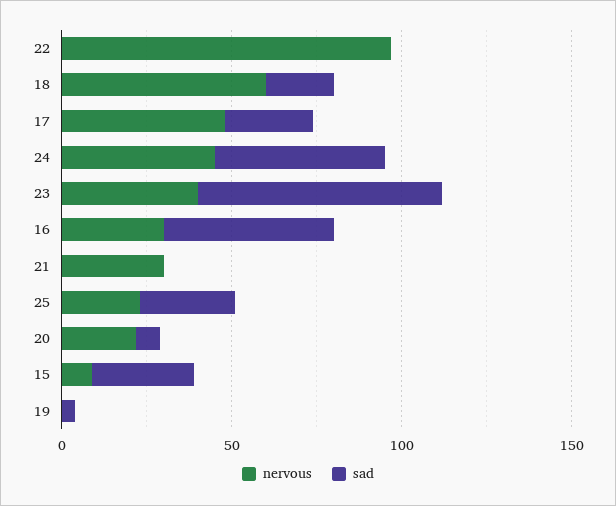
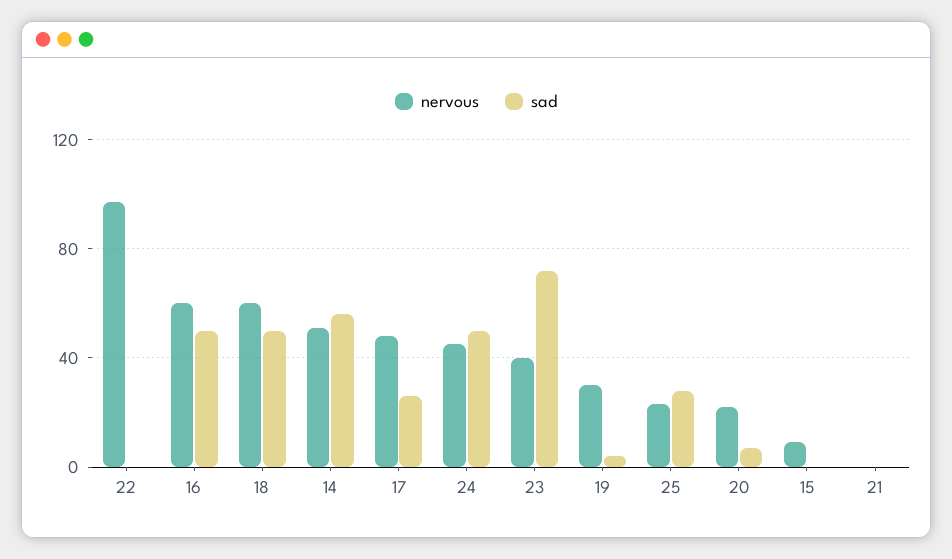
  {
    "nervous": {
      "22": 95,
      "18": 60,
      "17": 50,
      "24": 45,
      "23": 40,
-     "16": 30,
+     "16": 60,
-     "21": 30,
+     "21": 0,
      "25": 25,
      "20": 20,
      "15": 10,
-     "19": 0
+     "19": 30,
+     "14": 50
    },
    "sad": {
      "22": 0,
-     "18": 20,
+     "18": 50,
      "17": 25,
      "24": 50,
      "23": 70,
      "16": 50,
      "21": 0,
      "25": 30,
      "20": 5,
-     "15": 30,
+     "15": 0,
-     "19": 5
+     "19": 5,
+     "14": 55
    }
  }

